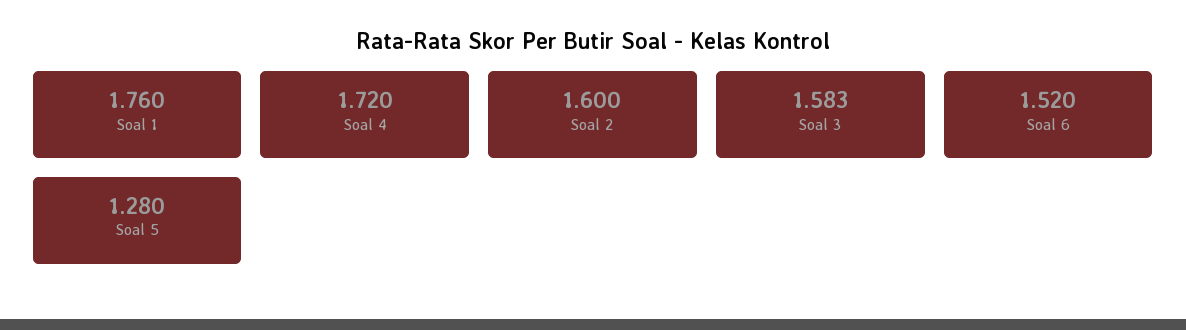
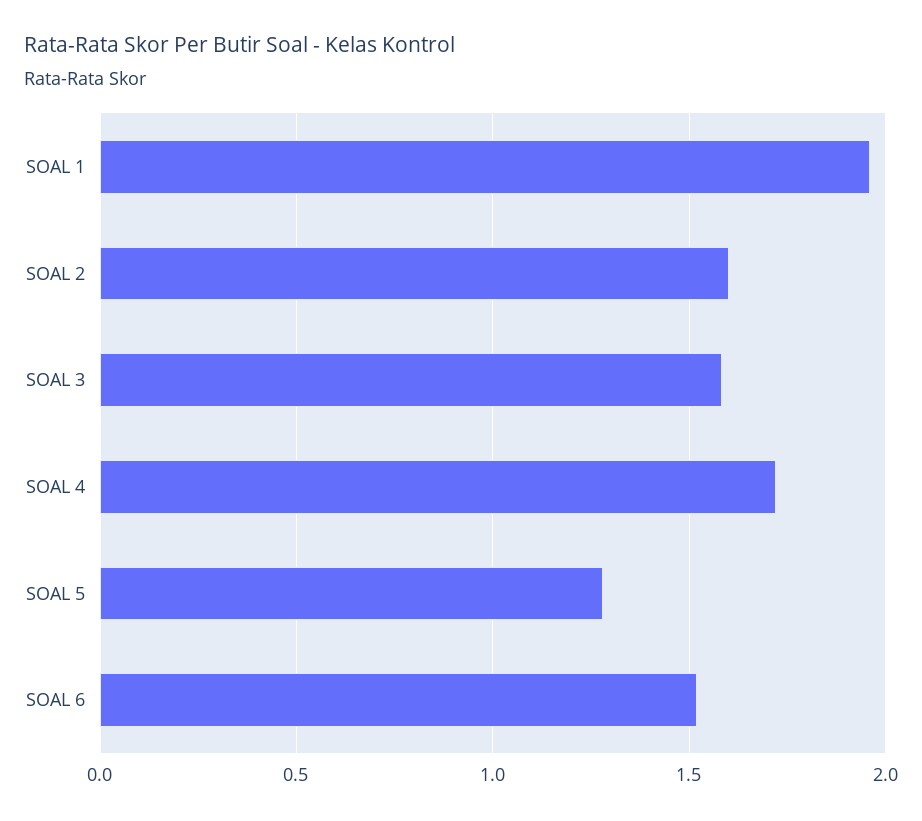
  {
-   "Soal 1": 1.76,
+   "Soal 1": 1.95,
    "Soal 4": 1.72,
    "Soal 2": 1.6,
    "Soal 3": 1.583,
    "Soal 6": 1.52,
    "Soal 5": 1.28
  }

